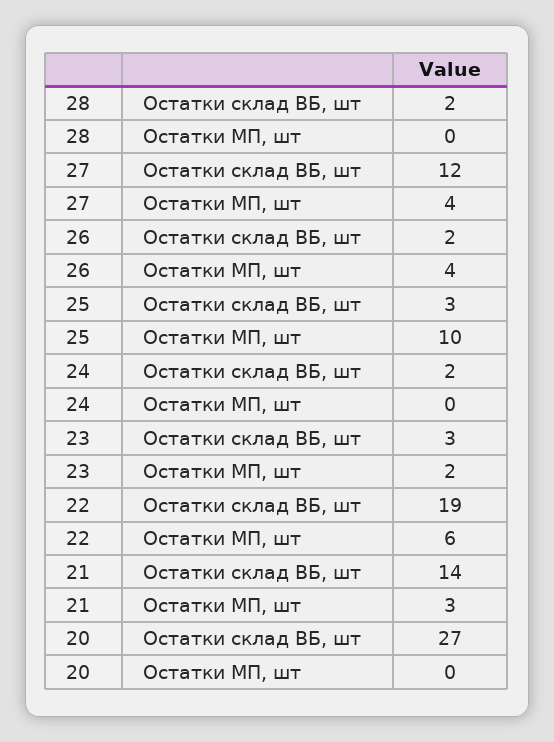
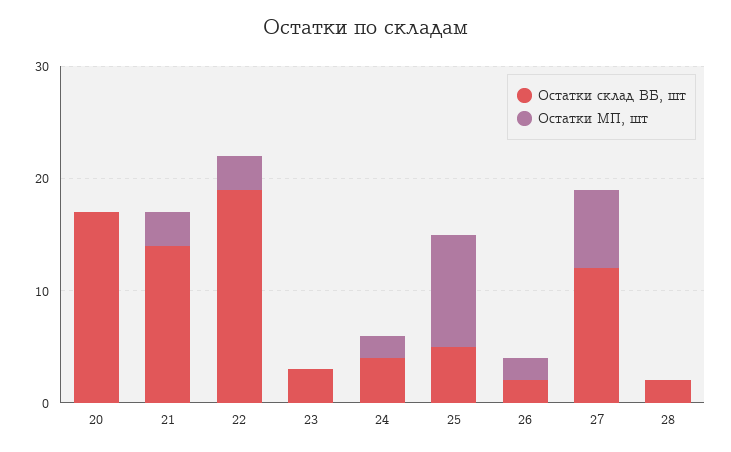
  {
    "Остатки склад ВБ, шт": {
      "28": 2,
      "27": 12,
      "26": 2,
-     "25": 3,
+     "25": 5,
-     "24": 2,
+     "24": 4,
      "23": 3,
      "22": 19,
      "21": 14,
-     "20": 27
+     "20": 17
    },
    "Остатки МП, шт": {
      "28": 0,
-     "27": 4,
+     "27": 7,
-     "26": 4,
+     "26": 2,
      "25": 10,
-     "24": 0,
+     "24": 2,
-     "23": 2,
+     "23": 0,
-     "22": 6,
+     "22": 3,
      "21": 3,
      "20": 0
    }
  }

